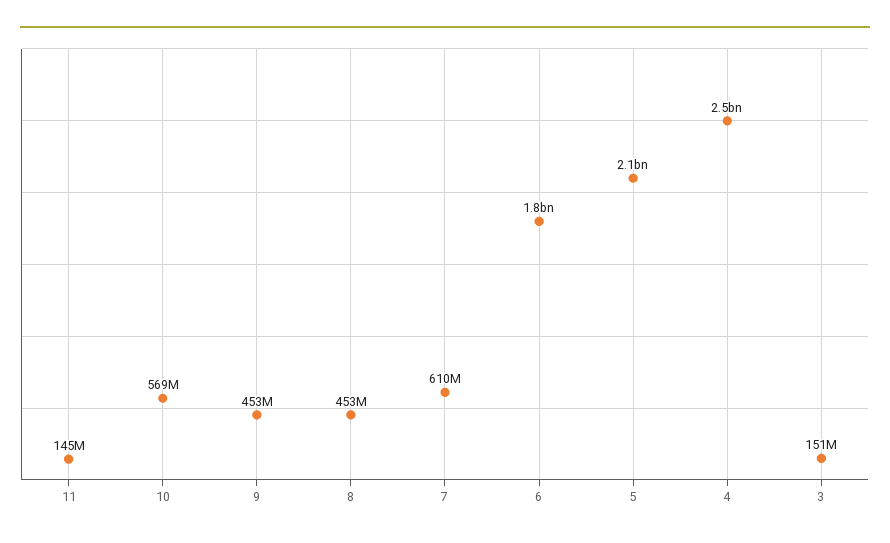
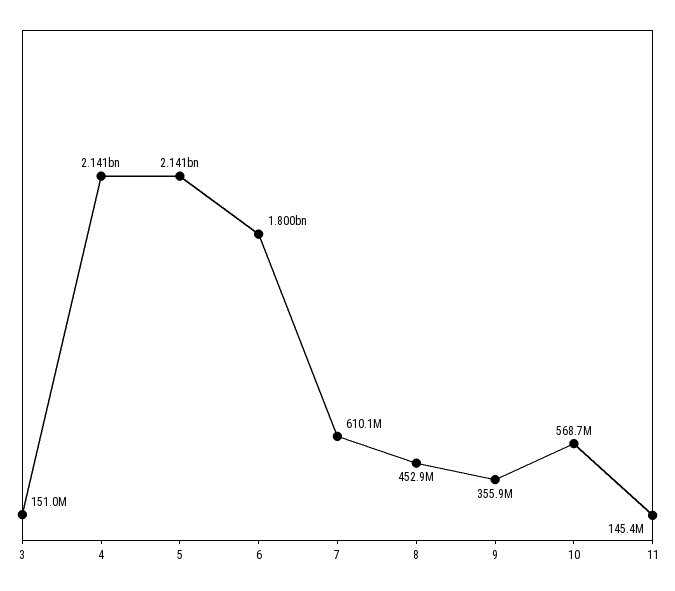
  {
    "11": 145400000,
    "10": 568700000,
-   "9": 453000000,
+   "9": 355900000,
    "8": 452900000,
    "7": 610100000,
    "6": 1800000000,
    "5": 2141000000,
-   "4": 2500000000,
+   "4": 2141000000,
    "3": 151000000
  }

